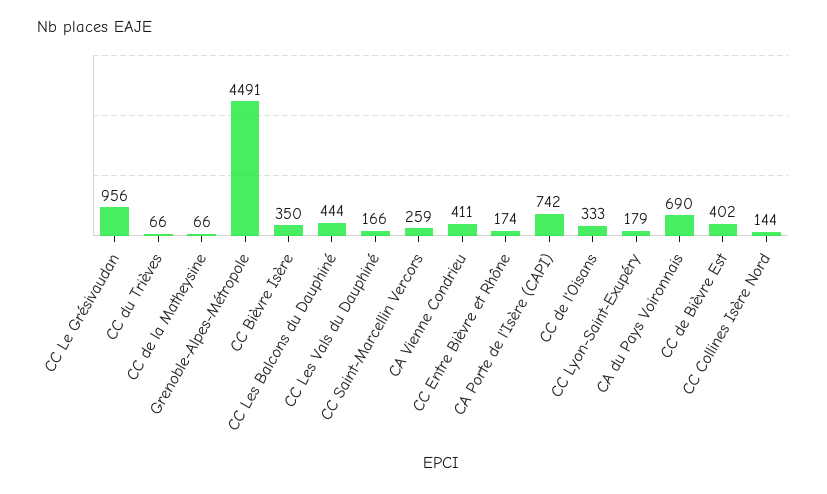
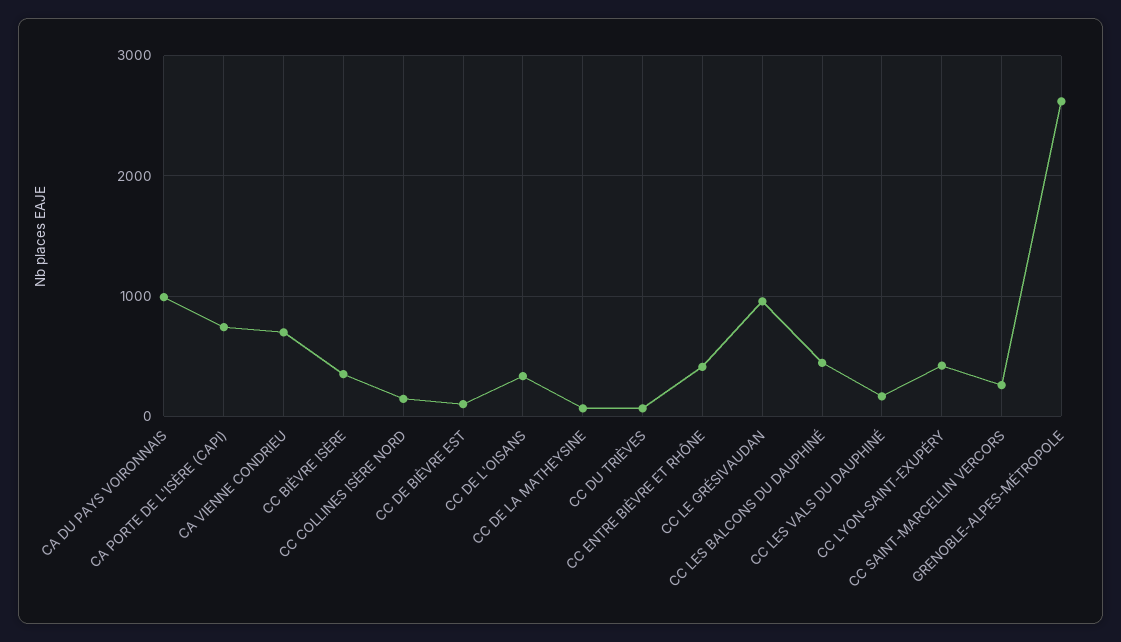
  {
    "CC Le Grésivaudan": 956,
    "CC du Trièves": 66,
    "CC de la Matheysine": 66,
-   "Grenoble-Alpes-Métropole": 4491,
+   "Grenoble-Alpes-Métropole": 2600,
    "CC Bièvre Isère": 350,
    "CC Les Balcons du Dauphiné": 444,
    "CC Les Vals du Dauphiné": 166,
    "CC Saint-Marcellin Vercors": 259,
-   "CA Vienne Condrieu": 411,
+   "CA Vienne Condrieu": 700,
-   "CC Entre Bièvre et Rhône": 174,
+   "CC Entre Bièvre et Rhône": 400,
    "CA Porte de l'Isère (CAPI)": 742,
    "CC de l'Oisans": 333,
-   "CC Lyon-Saint-Exupéry": 179,
+   "CC Lyon-Saint-Exupéry": 400,
-   "CA du Pays Voironnais": 690,
+   "CA du Pays Voironnais": 1000,
-   "CC de Bièvre Est": 402,
+   "CC de Bièvre Est": 100,
    "CC Collines Isère Nord": 144
  }

